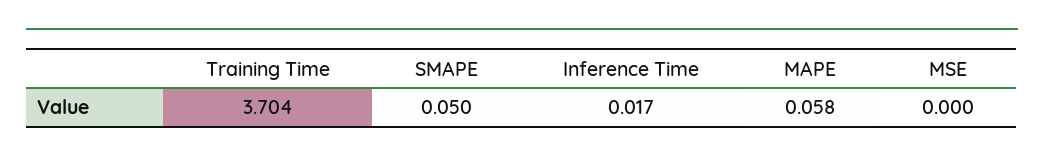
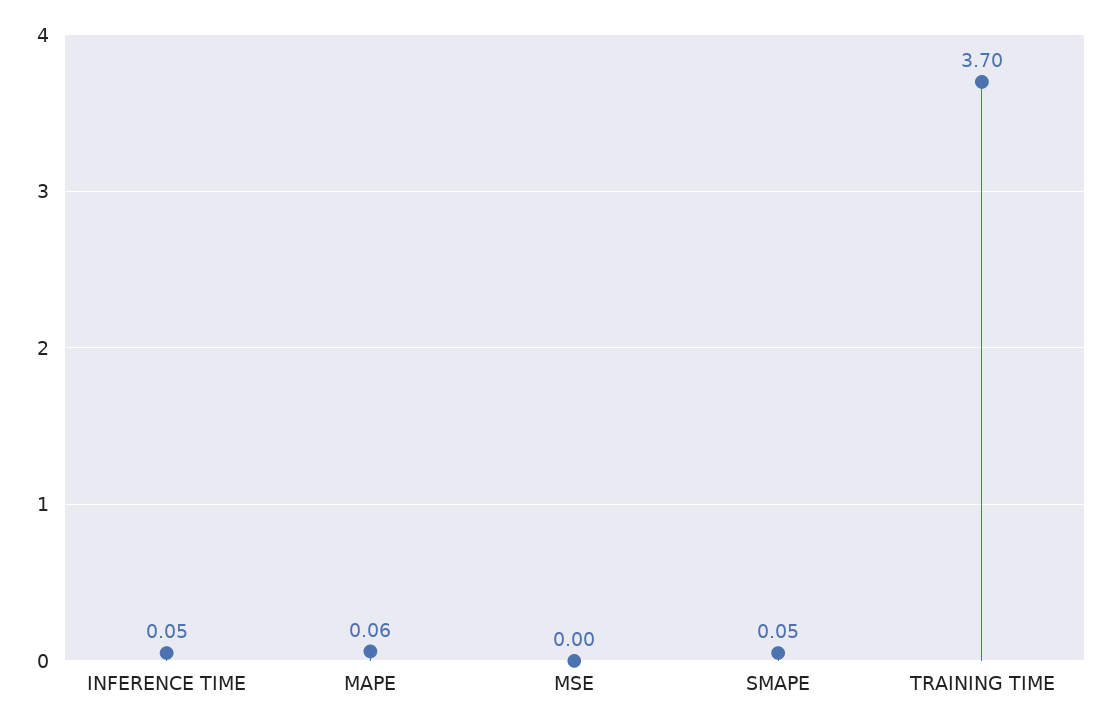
  {
    "Training Time": 3.704,
    "SMAPE": 0.05,
-   "Inference Time": 0.017,
+   "Inference Time": 0.05,
    "MAPE": 0.058,
    "MSE": 0
  }

